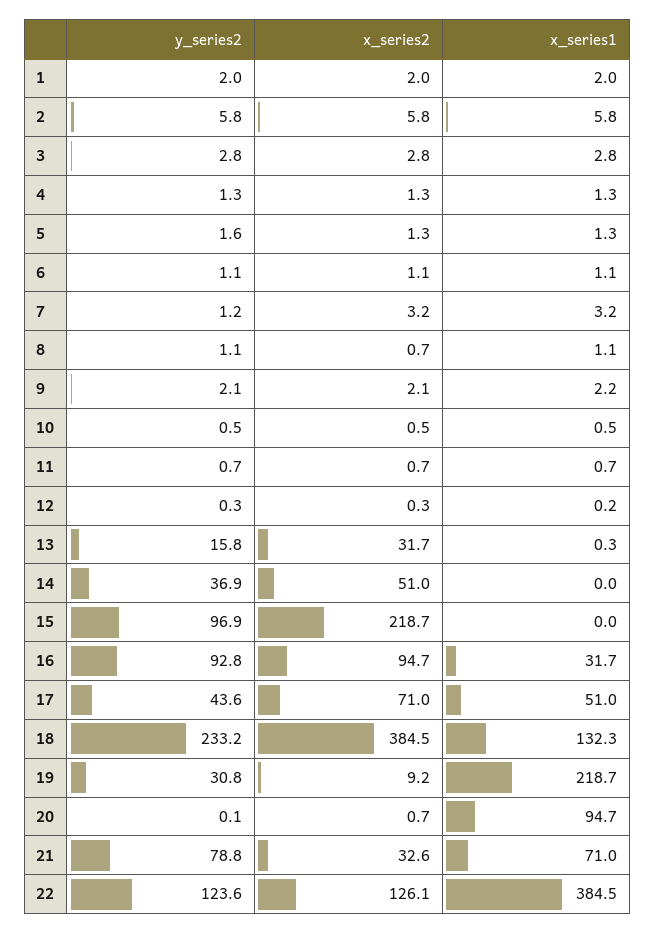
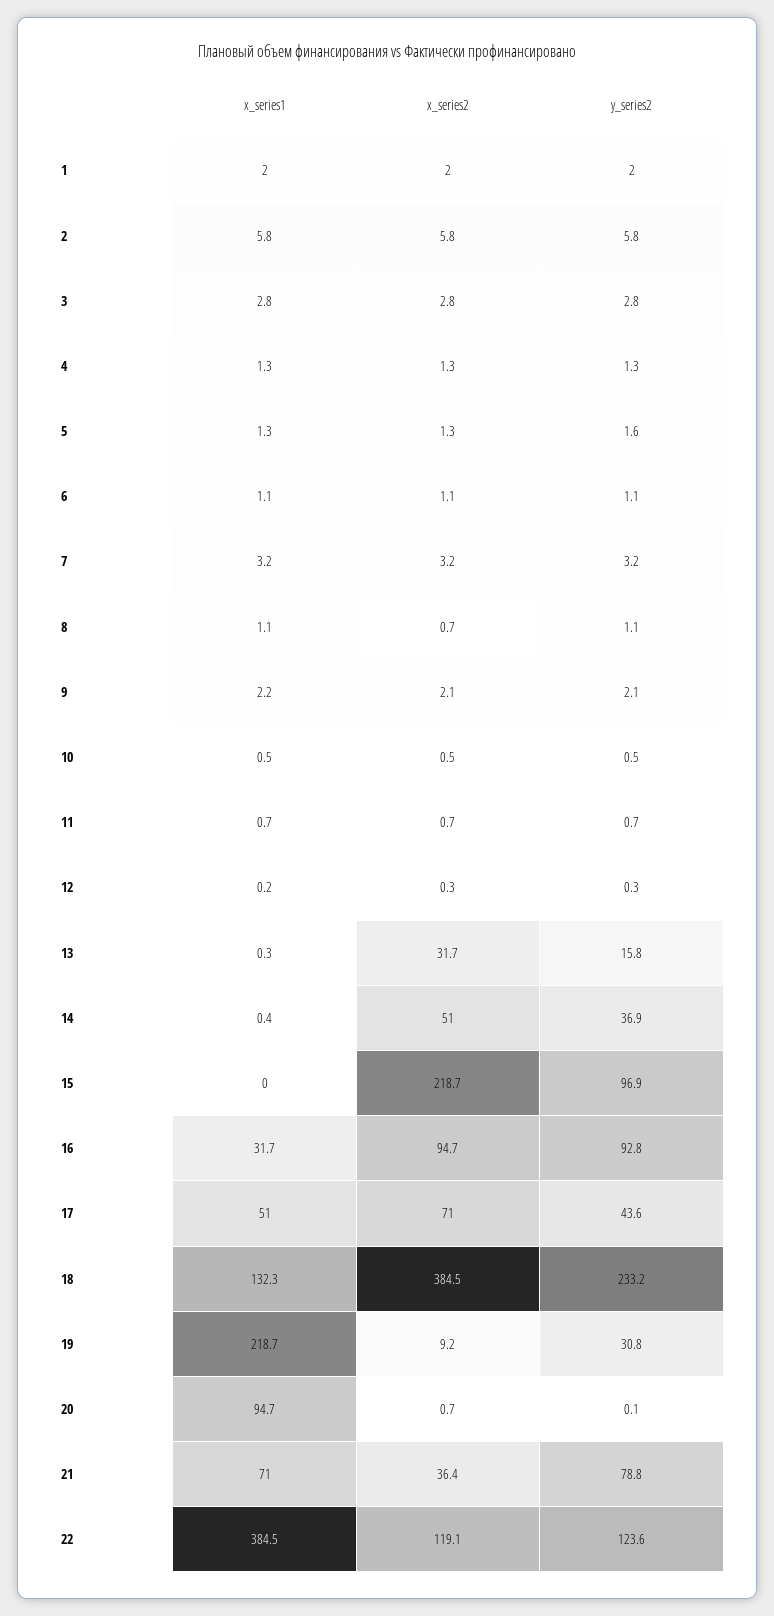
  {
    "y_series2": {
      "1": 2,
      "2": 5.8,
      "3": 2.8,
      "4": 1.3,
      "5": 1.6,
      "6": 1.1,
-     "7": 1.2,
+     "7": 3.2,
      "8": 1.1,
      "9": 2.1,
      "10": 0.5,
      "11": 0.7,
      "12": 0.3,
      "13": 15.8,
      "14": 36.9,
      "15": 96.9,
      "16": 92.8,
      "17": 43.6,
      "18": 233.2,
      "19": 30.8,
      "20": 0.1,
      "21": 78.8,
      "22": 123.6
    },
    "x_series2": {
      "1": 2,
      "2": 5.8,
      "3": 2.8,
      "4": 1.3,
      "5": 1.3,
      "6": 1.1,
      "7": 3.2,
      "8": 0.7,
      "9": 2.1,
      "10": 0.5,
      "11": 0.7,
      "12": 0.3,
      "13": 31.7,
      "14": 51,
      "15": 218.7,
      "16": 94.7,
      "17": 71,
      "18": 384.5,
      "19": 9.2,
      "20": 0.7,
-     "21": 32.6,
+     "21": 36.4,
-     "22": 126.1
+     "22": 119.1
    },
    "x_series1": {
      "1": 2,
      "2": 5.8,
      "3": 2.8,
      "4": 1.3,
      "5": 1.3,
      "6": 1.1,
      "7": 3.2,
      "8": 1.1,
      "9": 2.2,
      "10": 0.5,
      "11": 0.7,
      "12": 0.2,
      "13": 0.3,
-     "14": 0,
+     "14": 0.4,
      "15": 0,
      "16": 31.7,
      "17": 51,
      "18": 132.3,
      "19": 218.7,
      "20": 94.7,
      "21": 71,
      "22": 384.5
    }
  }

